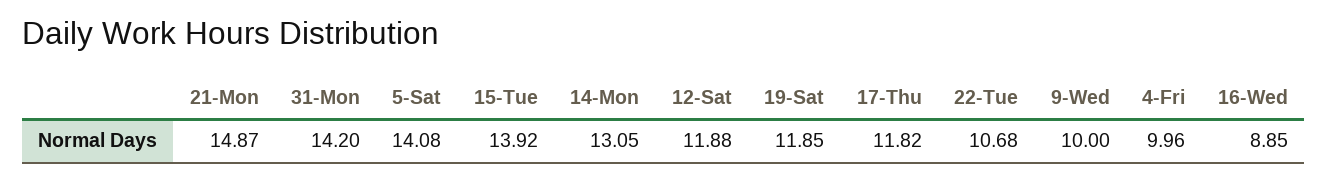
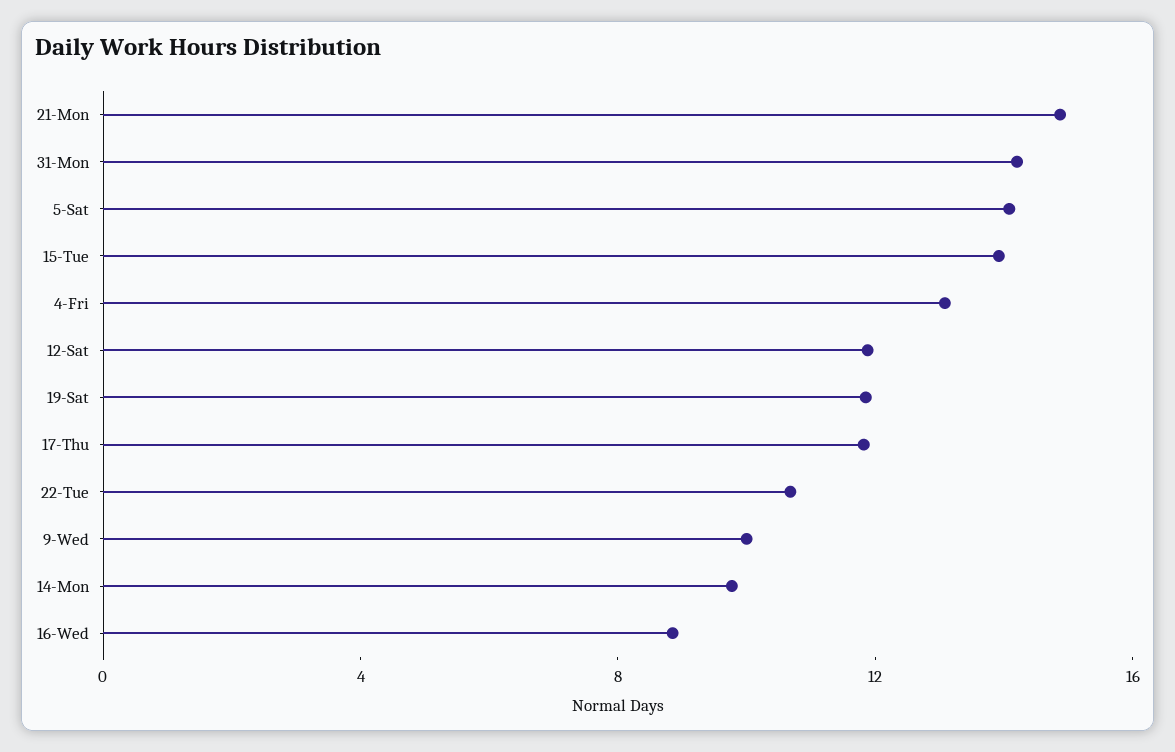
  {
    "21-Mon": 14.87,
    "31-Mon": 14.2,
    "5-Sat": 14.08,
    "15-Tue": 13.92,
-   "14-Mon": 13.05,
+   "14-Mon": 10,
    "12-Sat": 11.88,
    "19-Sat": 11.85,
    "17-Thu": 11.82,
    "22-Tue": 10.68,
    "9-Wed": 10,
-   "4-Fri": 9.96,
+   "4-Fri": 13,
    "16-Wed": 8.85
  }

